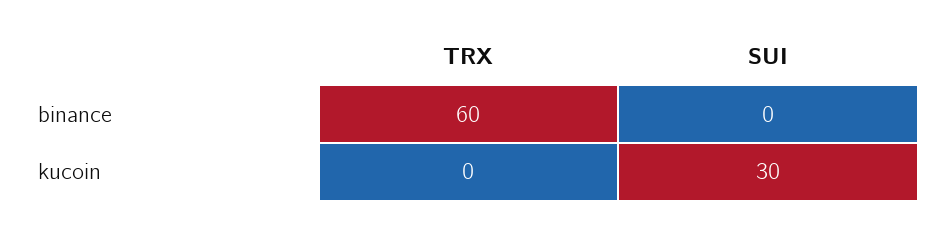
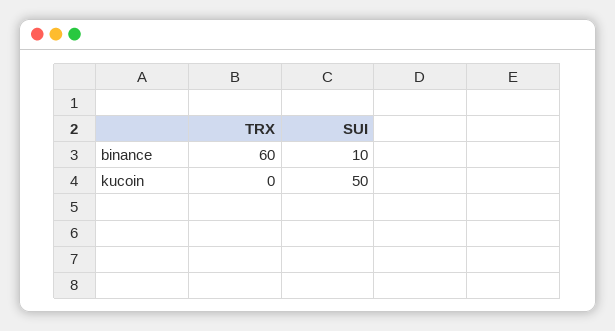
  {
    "TRX": {
      "binance": 60,
      "kucoin": 0
    },
    "SUI": {
-     "binance": 0,
+     "binance": 10,
-     "kucoin": 30
+     "kucoin": 50
    }
  }

